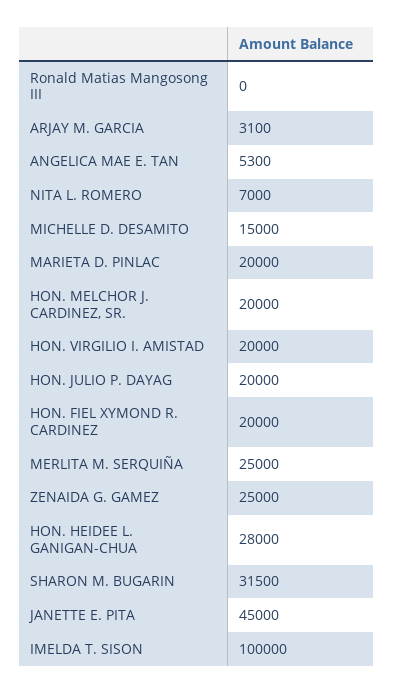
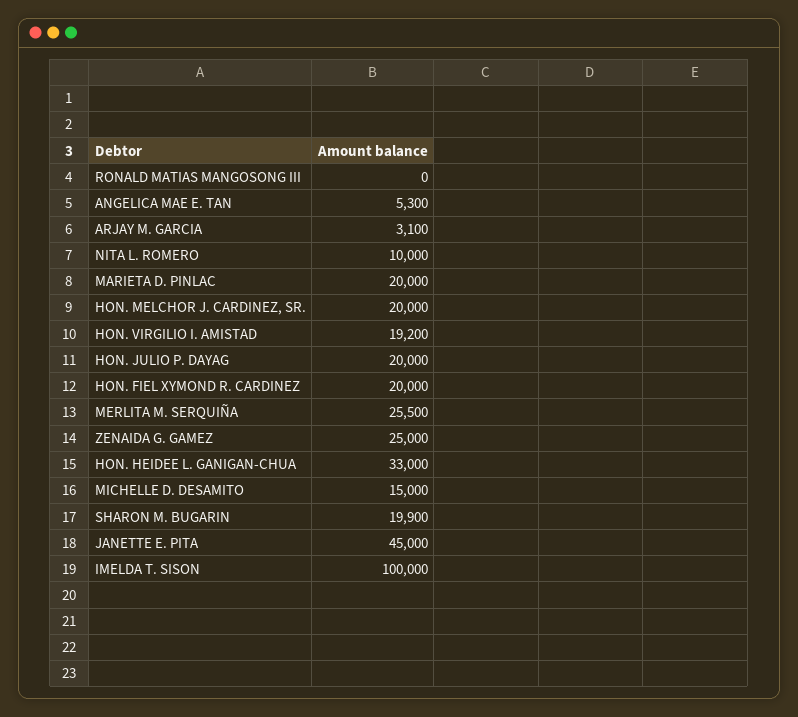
  {
    "Ronald Matias Mangosong III": 0,
    "ARJAY M. GARCIA": 3100,
    "ANGELICA MAE E. TAN": 5300,
-   "NITA L. ROMERO": 7000,
+   "NITA L. ROMERO": 10000,
    "MICHELLE D. DESAMITO": 15000,
    "MARIETA D. PINLAC": 20000,
    "HON. MELCHOR J. CARDINEZ, SR.": 20000,
-   "HON. VIRGILIO I. AMISTAD": 20000,
+   "HON. VIRGILIO I. AMISTAD": 19200,
    "HON. JULIO P. DAYAG": 20000,
    "HON. FIEL XYMOND R. CARDINEZ": 20000,
-   "MERLITA M. SERQUIÑA": 25000,
+   "MERLITA M. SERQUIÑA": 25500,
    "ZENAIDA G. GAMEZ": 25000,
-   "HON. HEIDEE L. GANIGAN-CHUA": 28000,
+   "HON. HEIDEE L. GANIGAN-CHUA": 33000,
-   "SHARON M. BUGARIN": 31500,
+   "SHARON M. BUGARIN": 19900,
    "JANETTE E. PITA": 45000,
    "IMELDA T. SISON": 100000
  }

